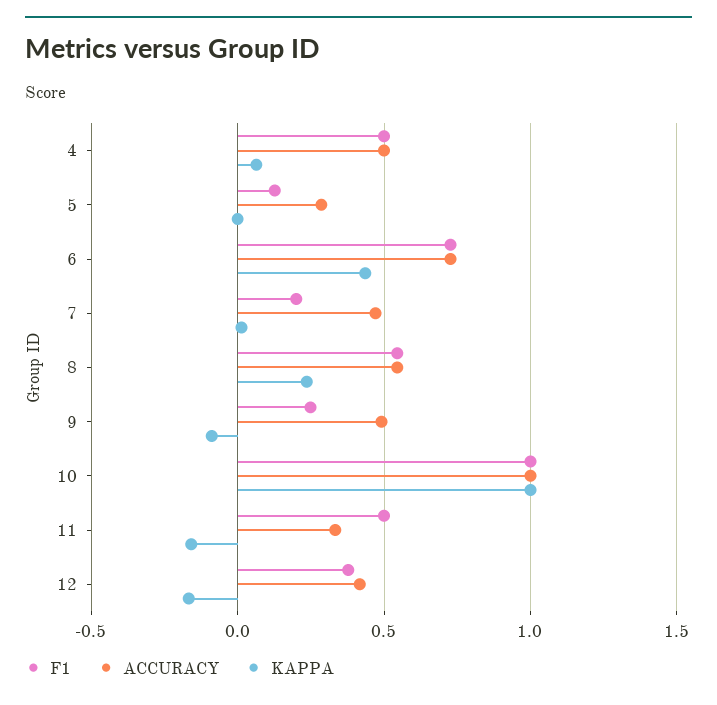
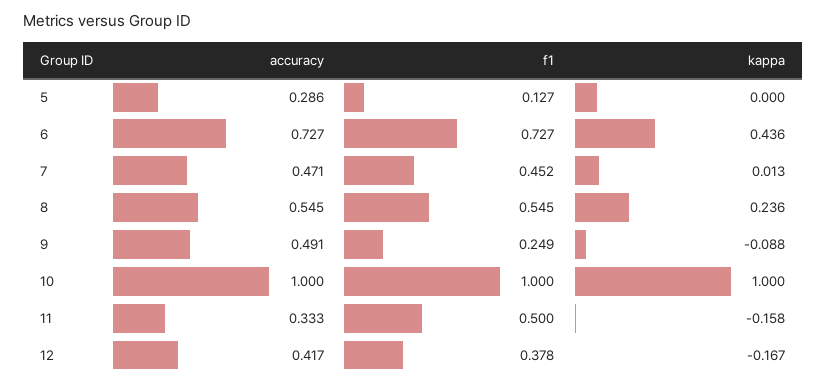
  {
    "F1": {
-     "4": 0.5,
      "5": 0.127,
      "6": 0.727,
-     "7": 0.2,
+     "7": 0.452,
      "8": 0.545,
      "9": 0.249,
      "10": 1,
      "11": 0.5,
      "12": 0.378
    },
    "ACCURACY": {
-     "4": 0.5,
      "5": 0.286,
      "6": 0.727,
      "7": 0.471,
      "8": 0.545,
      "9": 0.491,
      "10": 1,
      "11": 0.333,
      "12": 0.417
    },
    "KAPPA": {
-     "4": 0.05,
      "5": 0,
      "6": 0.436,
      "7": 0.013,
      "8": 0.236,
      "9": -0.088,
      "10": 1,
      "11": -0.158,
      "12": -0.167
    }
  }

